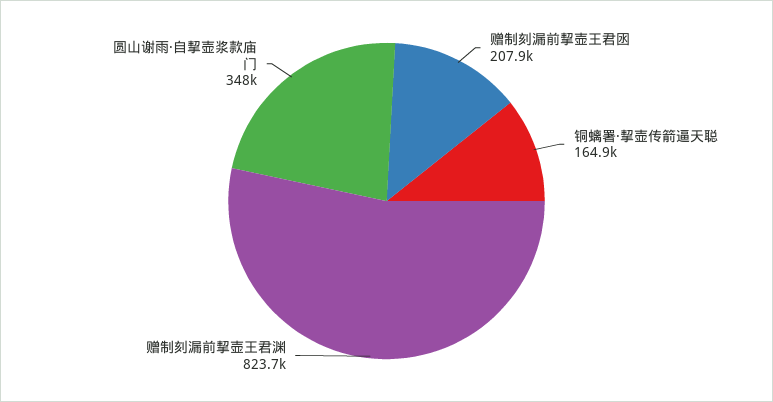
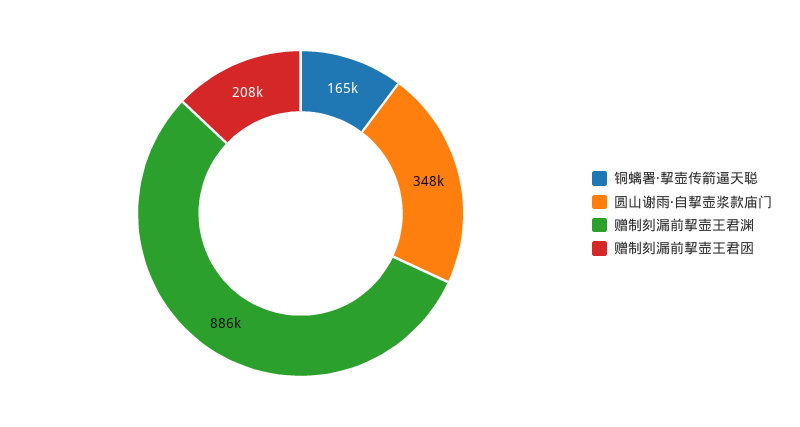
  {
    "赠制刻漏前挈壶王君囦": 207900,
    "铜螭署·挈壶传箭逼天聪": 164900,
-   "赠制刻漏前挈壶王君渊": 823700,
+   "赠制刻漏前挈壶王君渊": 886000,
    "圆山谢雨·自挈壶浆款庙门": 348000
  }

